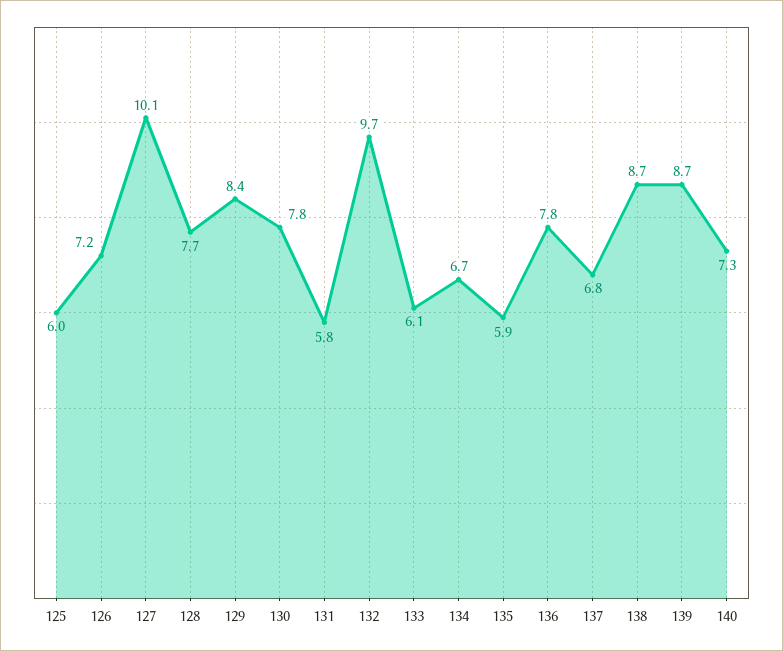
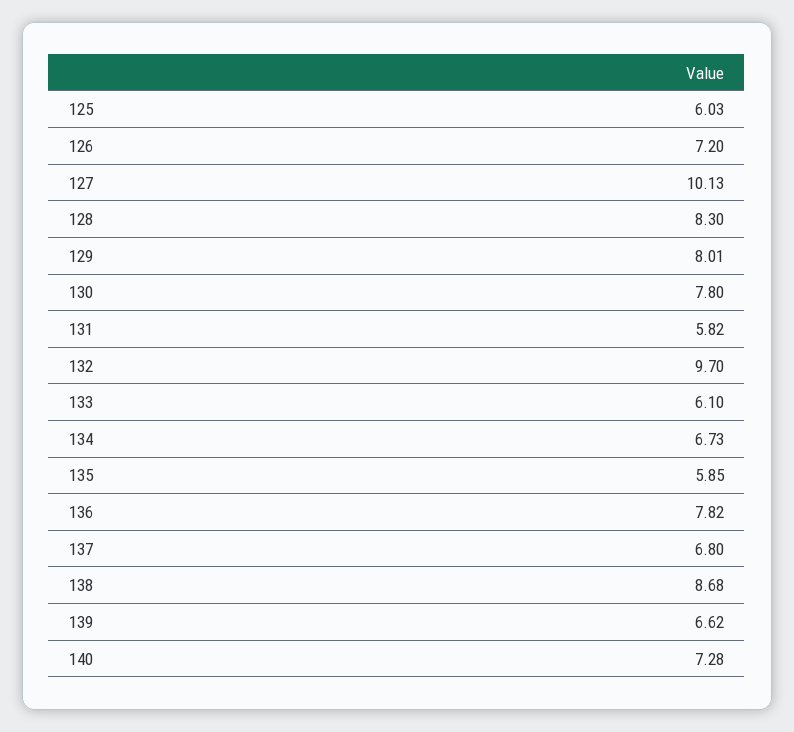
  {
    "125": 6.03,
    "126": 7.2,
    "127": 10.13,
-   "128": 7.7,
+   "128": 8.3,
-   "129": 8.4,
+   "129": 8.01,
    "130": 7.8,
    "131": 5.82,
    "132": 9.7,
    "133": 6.1,
    "134": 6.73,
    "135": 5.85,
    "136": 7.82,
    "137": 6.8,
    "138": 8.68,
-   "139": 8.7,
+   "139": 6.62,
    "140": 7.28
  }

